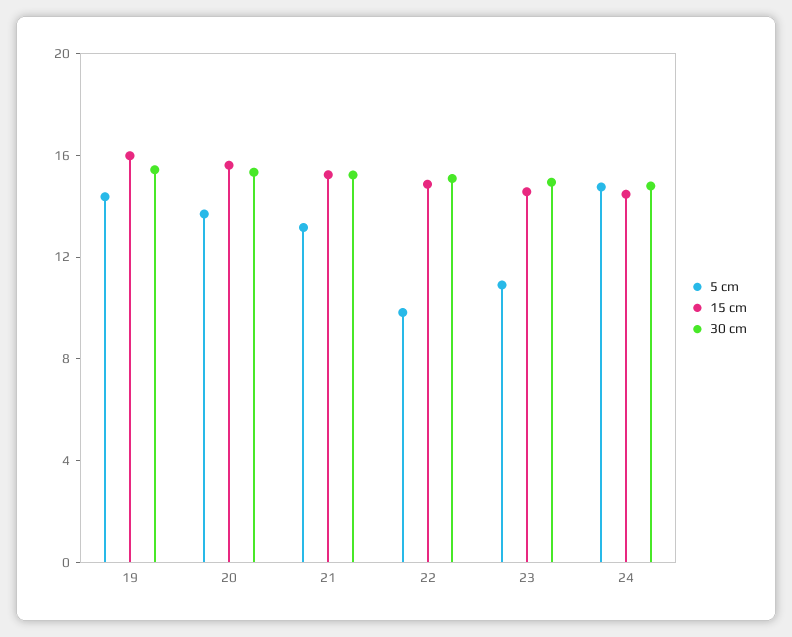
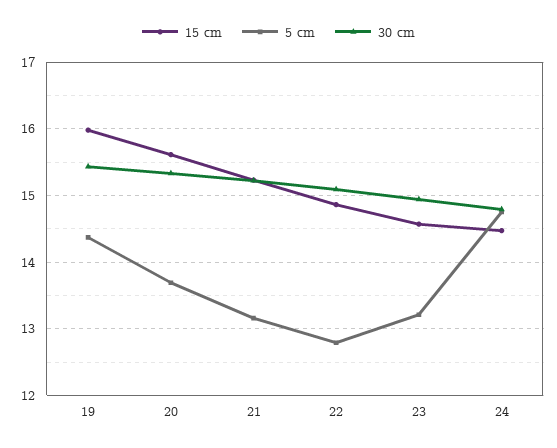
  {
    "5 cm": {
      "19": 14.4,
      "20": 13.7,
      "21": 13.2,
-     "22": 10,
+     "22": 12.8,
-     "23": 11,
+     "23": 13.2,
      "24": 14.8
    },
    "15 cm": {
      "19": 16,
      "20": 15.6,
      "21": 15.2,
      "22": 14.9,
      "23": 14.6,
      "24": 14.5
    },
    "30 cm": {
      "19": 15.4,
      "20": 15.3,
      "21": 15.2,
      "22": 15.1,
      "23": 14.9,
      "24": 14.8
    }
  }

